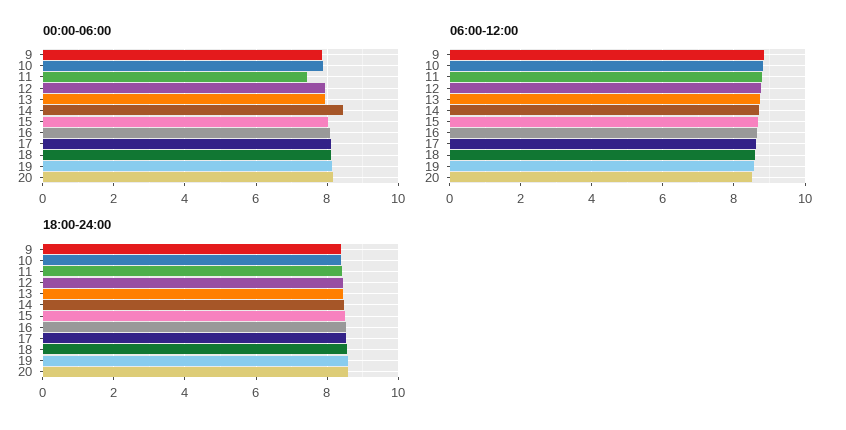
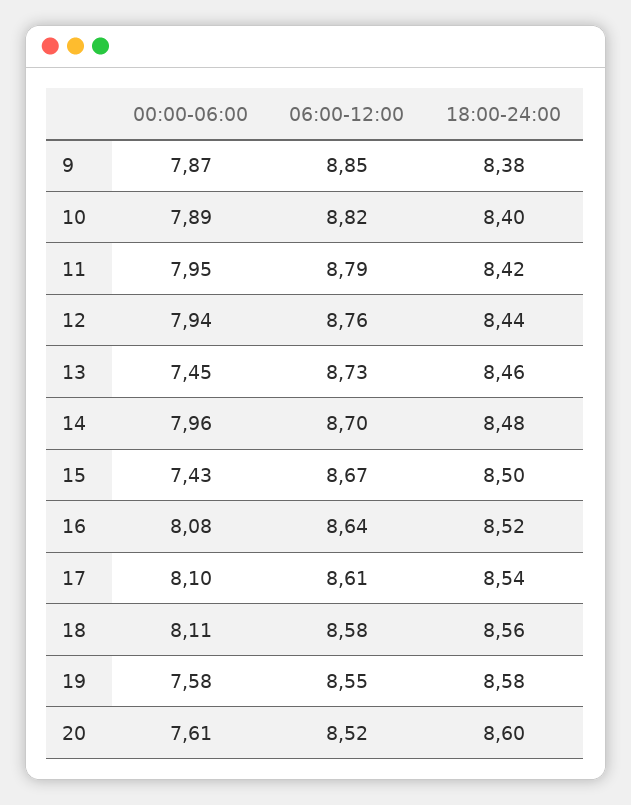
  {
    "00:00-06:00": {
      "9": 7.87,
      "10": 7.89,
-     "11": 7.4,
+     "11": 7.95,
      "12": 7.94,
-     "13": 8,
+     "13": 7.45,
-     "14": 8.4,
+     "14": 7.96,
-     "15": 8,
+     "15": 7.43,
      "16": 8.08,
      "17": 8.1,
      "18": 8.11,
-     "19": 8.2,
+     "19": 7.58,
-     "20": 8.2
+     "20": 7.61
    },
    "06:00-12:00": {
      "9": 8.85,
      "10": 8.82,
      "11": 8.79,
      "12": 8.76,
      "13": 8.73,
      "14": 8.7,
      "15": 8.67,
      "16": 8.64,
      "17": 8.61,
      "18": 8.58,
      "19": 8.55,
      "20": 8.52
    },
    "18:00-24:00": {
      "9": 8.38,
      "10": 8.4,
      "11": 8.42,
      "12": 8.44,
      "13": 8.46,
      "14": 8.48,
      "15": 8.5,
      "16": 8.52,
      "17": 8.54,
      "18": 8.56,
      "19": 8.58,
      "20": 8.6
    }
  }

